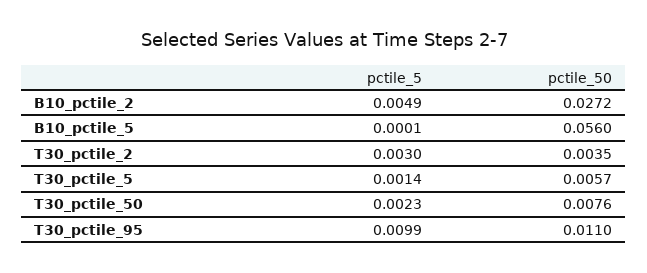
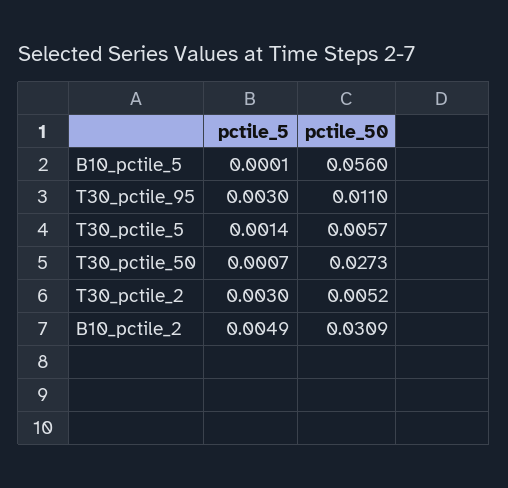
  {
    "pctile_5": {
      "B10_pctile_2": 0.0049,
      "B10_pctile_5": 0.0001,
      "T30_pctile_2": 0.003,
      "T30_pctile_5": 0.0014,
-     "T30_pctile_50": 0.0023,
+     "T30_pctile_50": 0.0007,
-     "T30_pctile_95": 0.0099
+     "T30_pctile_95": 0.003
    },
    "pctile_50": {
-     "B10_pctile_2": 0.0272,
+     "B10_pctile_2": 0.0309,
      "B10_pctile_5": 0.056,
-     "T30_pctile_2": 0.0035,
+     "T30_pctile_2": 0.0052,
      "T30_pctile_5": 0.0057,
-     "T30_pctile_50": 0.0076,
+     "T30_pctile_50": 0.0273,
      "T30_pctile_95": 0.011
    }
  }

